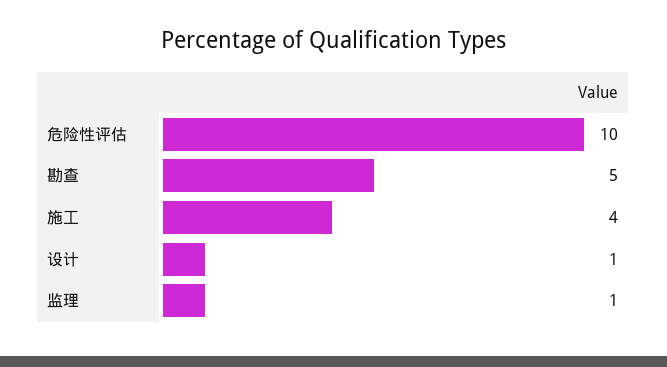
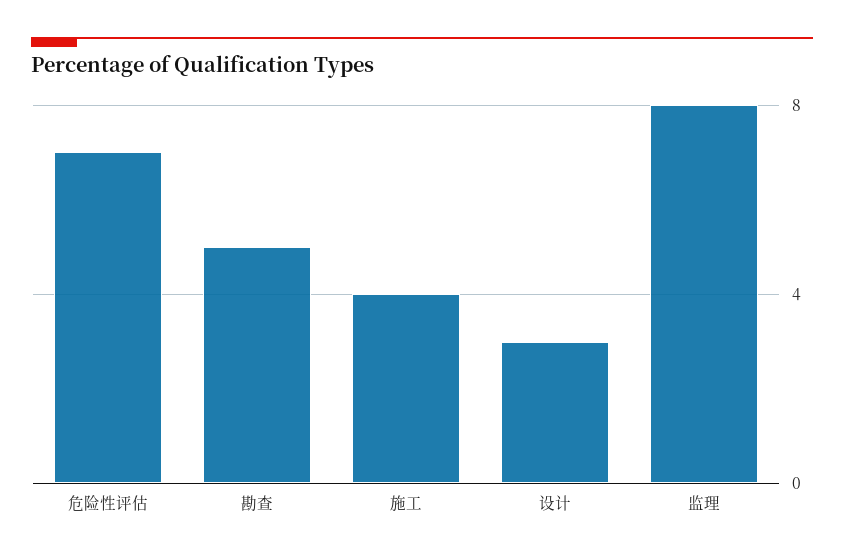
  {
-   "危险性评估": 10,
+   "危险性评估": 7,
    "勘查": 5,
    "施工": 4,
-   "设计": 1,
+   "设计": 3,
-   "监理": 1
+   "监理": 8
  }

